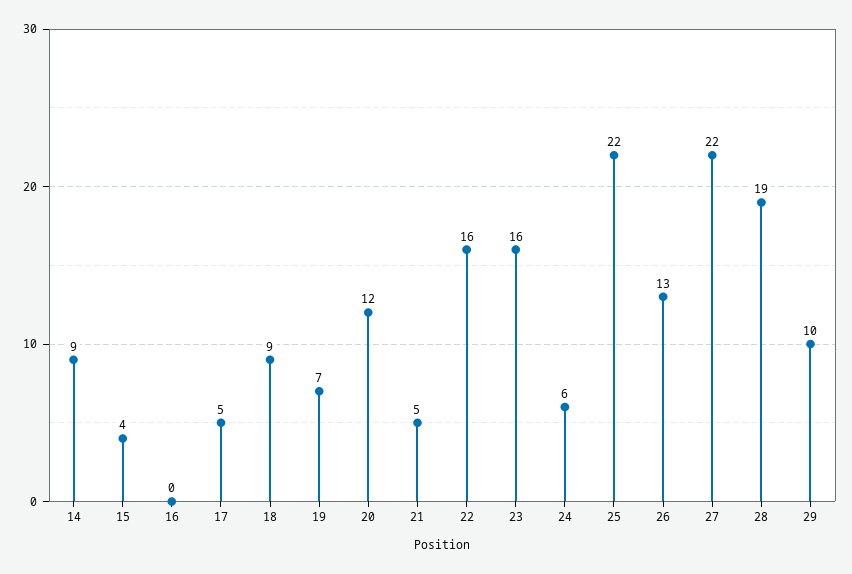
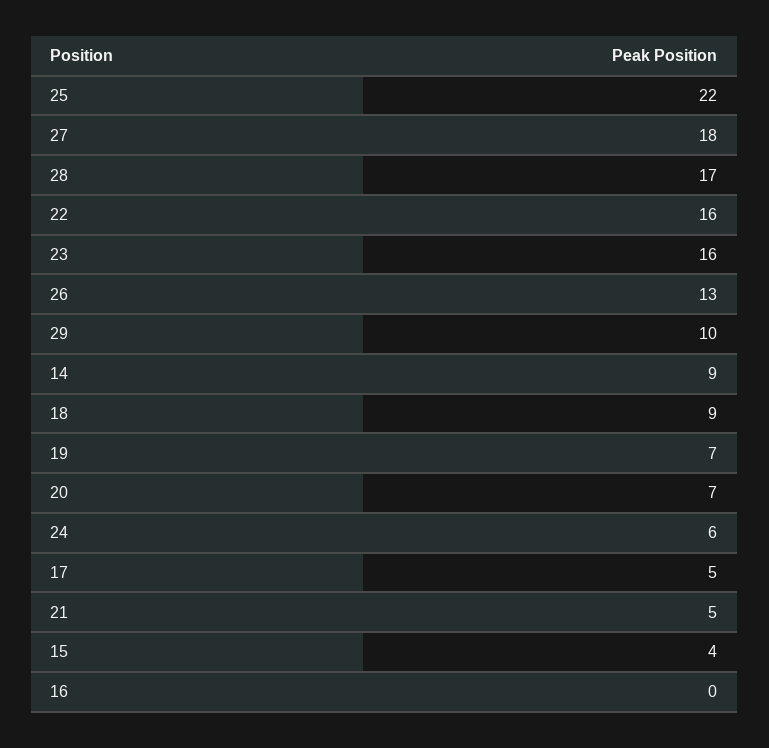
  {
    "14": 9,
    "15": 4,
    "16": 0,
    "17": 5,
    "18": 9,
    "19": 7,
-   "20": 12,
+   "20": 7,
    "21": 5,
    "22": 16,
    "23": 16,
    "24": 6,
    "25": 22,
    "26": 13,
-   "27": 22,
+   "27": 18,
-   "28": 19,
+   "28": 17,
    "29": 10
  }

